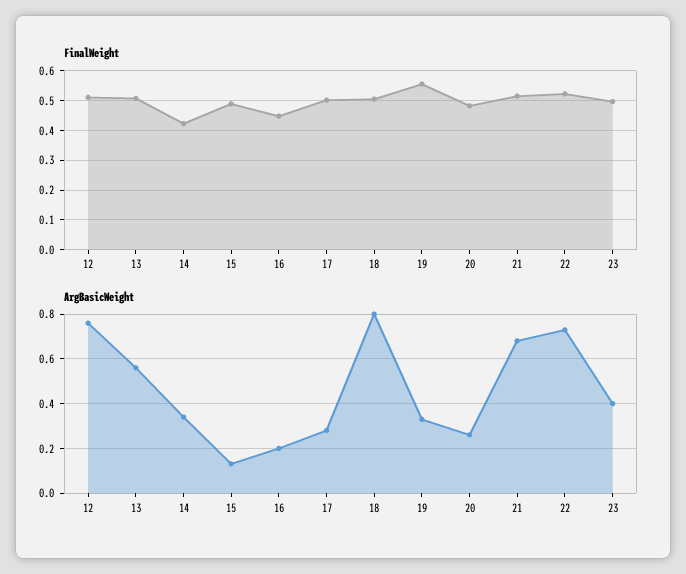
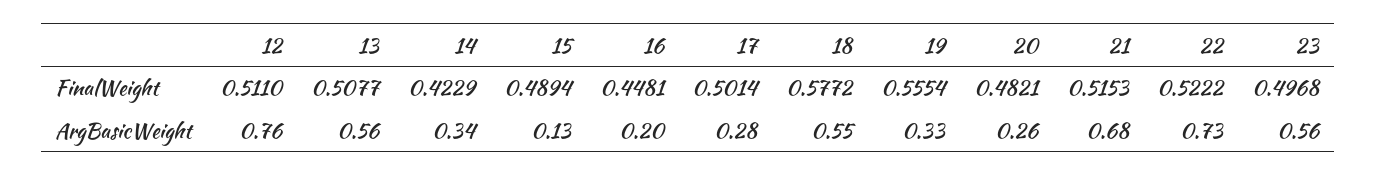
  {
    "FinalWeight": {
      "12": 0.511,
      "13": 0.5077,
      "14": 0.4229,
      "15": 0.4894,
      "16": 0.4481,
      "17": 0.5014,
-     "18": 0.5,
+     "18": 0.5772,
      "19": 0.5554,
      "20": 0.4821,
      "21": 0.5153,
      "22": 0.5222,
      "23": 0.4968
    },
    "ArgBasicWeight": {
      "12": 0.76,
      "13": 0.56,
      "14": 0.34,
      "15": 0.13,
      "16": 0.2,
      "17": 0.28,
-     "18": 0.8,
+     "18": 0.55,
      "19": 0.33,
      "20": 0.26,
      "21": 0.68,
      "22": 0.73,
-     "23": 0.4
+     "23": 0.56
    }
  }

